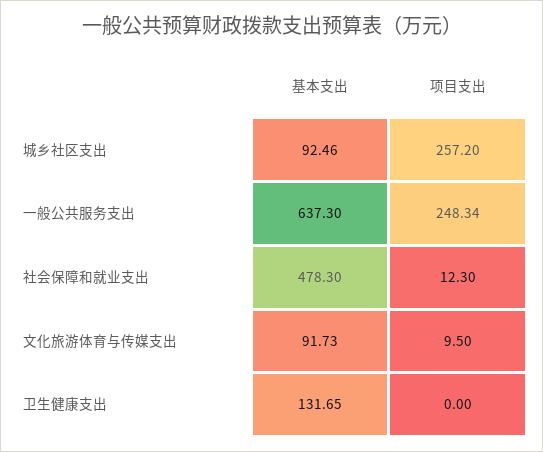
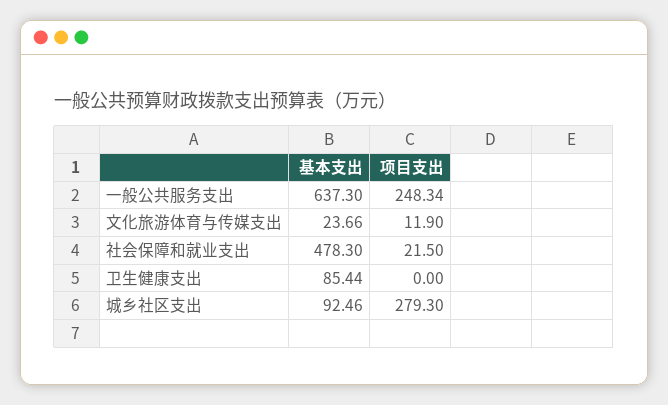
  {
    "基本支出": {
      "城乡社区支出": 92.46,
      "一般公共服务支出": 637.3,
      "社会保障和就业支出": 478.3,
-     "文化旅游体育与传媒支出": 91.73,
+     "文化旅游体育与传媒支出": 23.66,
-     "卫生健康支出": 131.65
+     "卫生健康支出": 85.44
    },
    "项目支出": {
-     "城乡社区支出": 257.2,
+     "城乡社区支出": 279.3,
      "一般公共服务支出": 248.34,
-     "社会保障和就业支出": 12.3,
+     "社会保障和就业支出": 21.5,
-     "文化旅游体育与传媒支出": 9.5,
+     "文化旅游体育与传媒支出": 11.9,
      "卫生健康支出": 0
    }
  }

